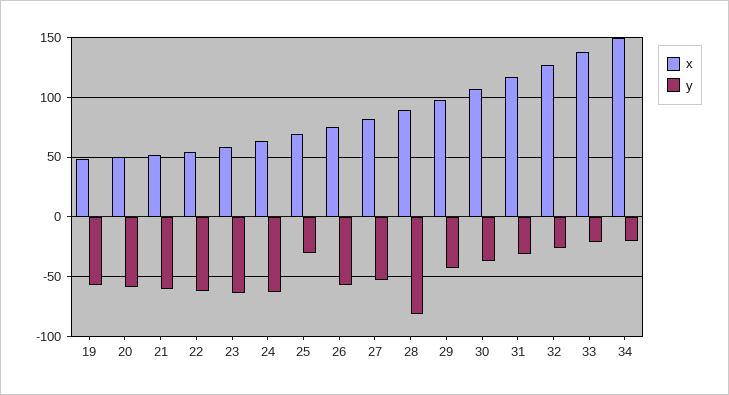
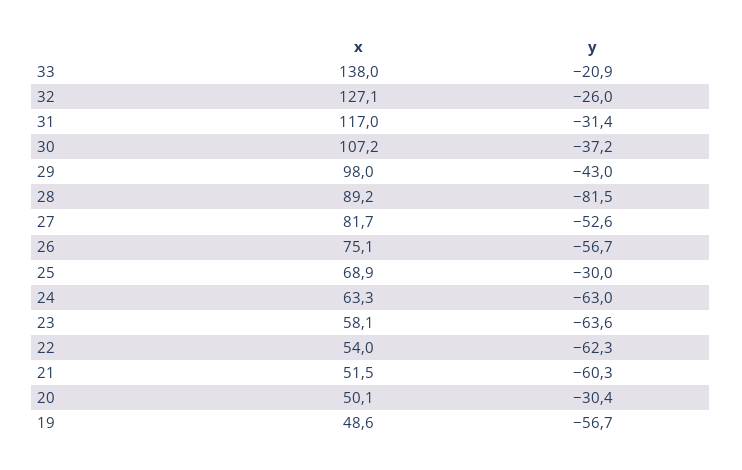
  {
    "x": {
      "19": 48.6,
      "20": 50.1,
      "21": 51.5,
      "22": 54,
      "23": 58.1,
      "24": 63.3,
      "25": 68.9,
      "26": 75.1,
      "27": 81.7,
      "28": 89.2,
      "29": 98,
      "30": 107.2,
      "31": 117,
      "32": 127.1,
-     "33": 138,
+     "33": 138
-     "34": 150
    },
    "y": {
      "19": -56.7,
-     "20": -60,
+     "20": -30.4,
      "21": -60.3,
      "22": -62.3,
      "23": -63.6,
      "24": -63,
      "25": -30,
      "26": -56.7,
      "27": -52.6,
      "28": -81.5,
      "29": -43,
      "30": -37.2,
      "31": -31.4,
      "32": -26,
-     "33": -20.9,
+     "33": -20.9
-     "34": -20
    }
  }

